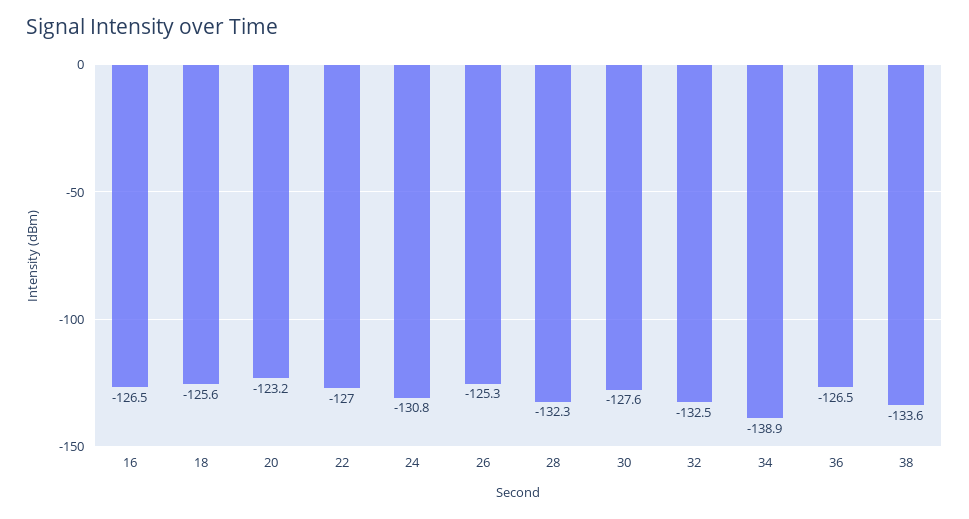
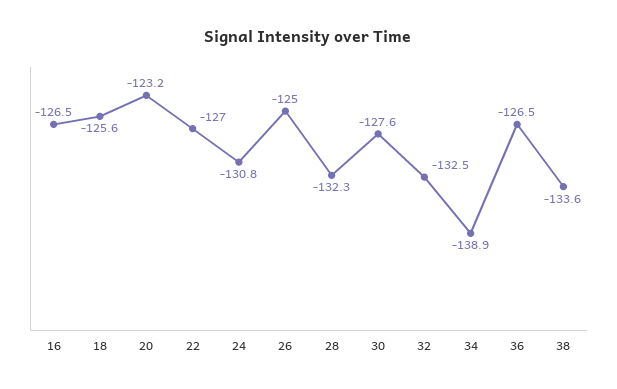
  {
    "16": -126.5,
    "18": -125.6,
    "20": -123.2,
    "22": -127,
    "24": -130.8,
-   "26": -125.3,
+   "26": -125,
    "28": -132.3,
    "30": -127.6,
    "32": -132.5,
    "34": -138.9,
    "36": -126.5,
    "38": -133.6
  }

